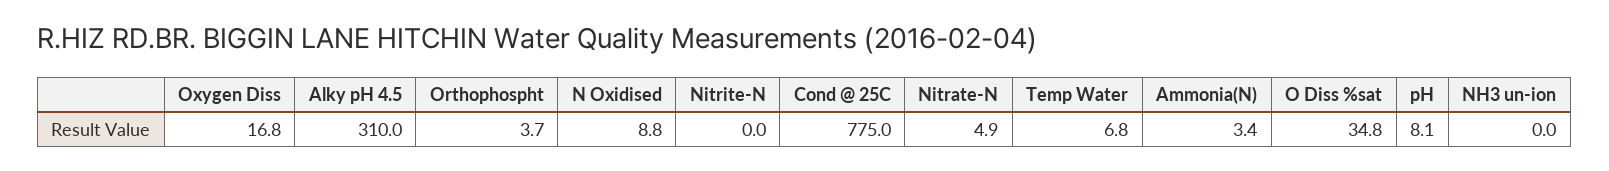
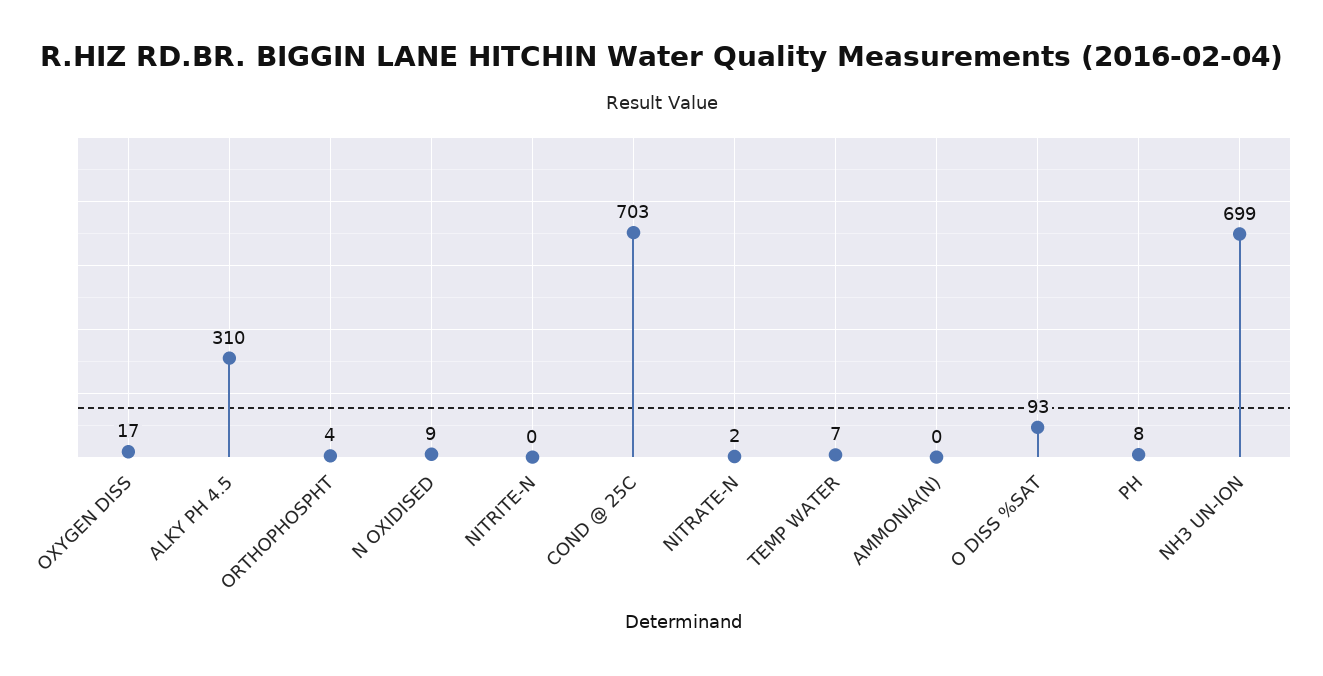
  {
    "Oxygen Diss": 16.8,
    "Alky pH 4.5": 310,
    "Orthophospht": 3.7,
    "N Oxidised": 8.8,
    "Nitrite-N": 0,
-   "Cond @ 25C": 775,
+   "Cond @ 25C": 703,
-   "Nitrate-N": 4.9,
+   "Nitrate-N": 2,
    "Temp Water": 6.8,
-   "Ammonia(N)": 3.4,
+   "Ammonia(N)": 0,
-   "O Diss %sat": 34.8,
+   "O Diss %sat": 93,
    "pH": 8.1,
-   "NH3 un-ion": 0
+   "NH3 un-ion": 699
  }

